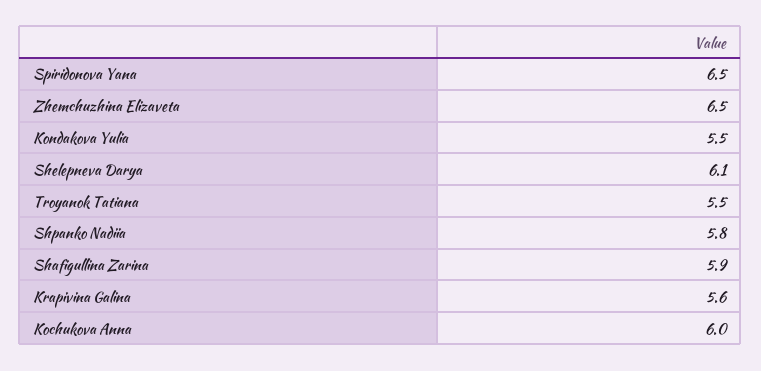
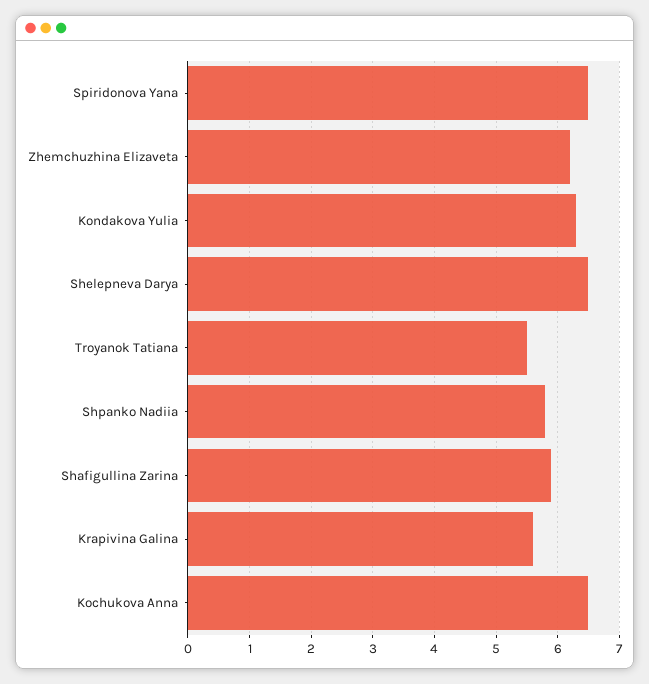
  {
    "Spiridonova Yana": 6.5,
-   "Zhemchuzhina Elizaveta": 6.5,
+   "Zhemchuzhina Elizaveta": 6.2,
-   "Kondakova Yulia": 5.5,
+   "Kondakova Yulia": 6.3,
-   "Shelepneva Darya": 6.1,
+   "Shelepneva Darya": 6.5,
    "Troyanok Tatiana": 5.5,
    "Shpanko Nadiia": 5.8,
    "Shafigullina Zarina": 5.9,
    "Krapivina Galina": 5.6,
-   "Kochukova Anna": 6
+   "Kochukova Anna": 6.5
  }

